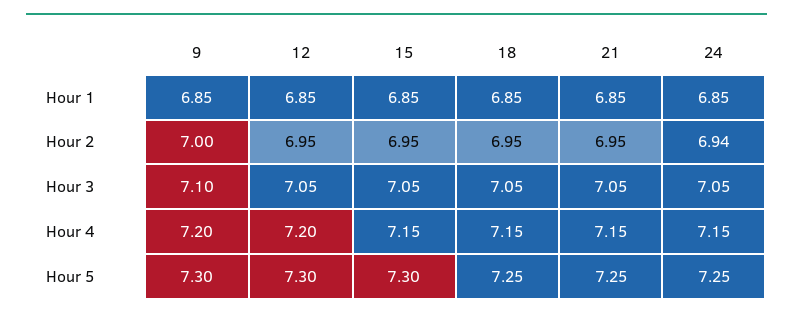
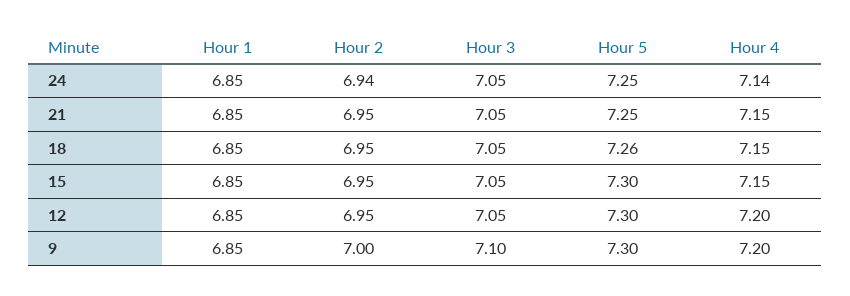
  {
    "9": {
      "Hour 1": 6.85,
      "Hour 2": 7,
      "Hour 3": 7.1,
      "Hour 4": 7.2,
      "Hour 5": 7.3
    },
    "12": {
      "Hour 1": 6.85,
      "Hour 2": 6.95,
      "Hour 3": 7.05,
      "Hour 4": 7.2,
      "Hour 5": 7.3
    },
    "15": {
      "Hour 1": 6.85,
      "Hour 2": 6.95,
      "Hour 3": 7.05,
      "Hour 4": 7.15,
      "Hour 5": 7.3
    },
    "18": {
      "Hour 1": 6.85,
      "Hour 2": 6.95,
      "Hour 3": 7.05,
      "Hour 4": 7.15,
-     "Hour 5": 7.25
+     "Hour 5": 7.26
    },
    "21": {
      "Hour 1": 6.85,
      "Hour 2": 6.95,
      "Hour 3": 7.05,
      "Hour 4": 7.15,
      "Hour 5": 7.25
    },
    "24": {
      "Hour 1": 6.85,
      "Hour 2": 6.94,
      "Hour 3": 7.05,
-     "Hour 4": 7.15,
+     "Hour 4": 7.14,
      "Hour 5": 7.25
    }
  }

